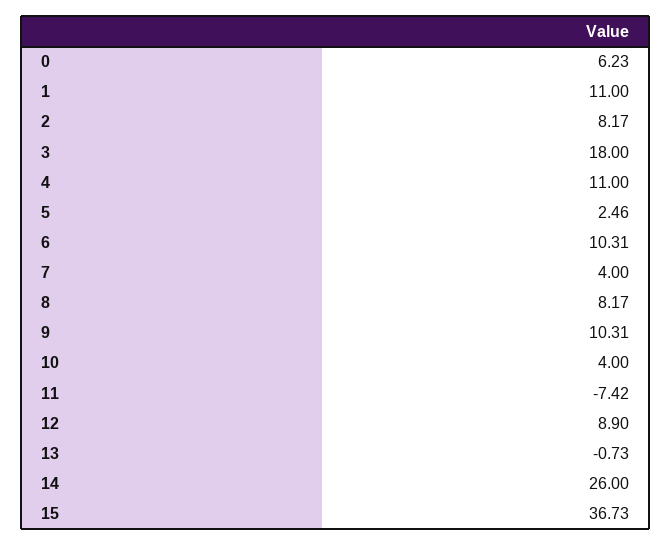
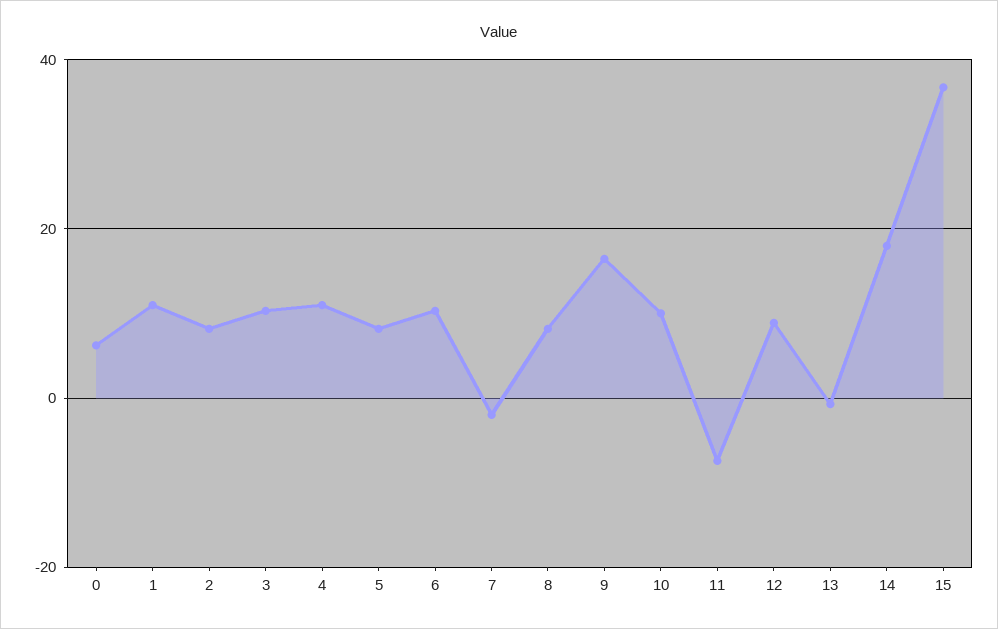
  {
    "0": 6.23,
    "1": 11,
    "2": 8.17,
-   "3": 18,
+   "3": 10,
    "4": 11,
-   "5": 2.46,
+   "5": 8,
    "6": 10.31,
-   "7": 4,
+   "7": -2,
    "8": 8.17,
-   "9": 10.31,
+   "9": 16,
-   "10": 4,
+   "10": 10,
    "11": -7.42,
    "12": 8.9,
    "13": -0.73,
-   "14": 26,
+   "14": 18,
    "15": 36.73
  }

